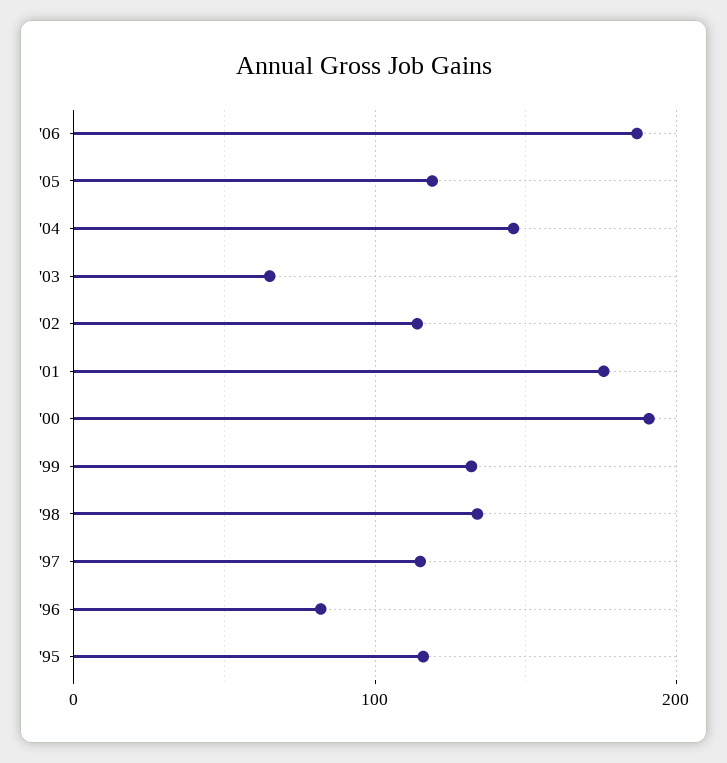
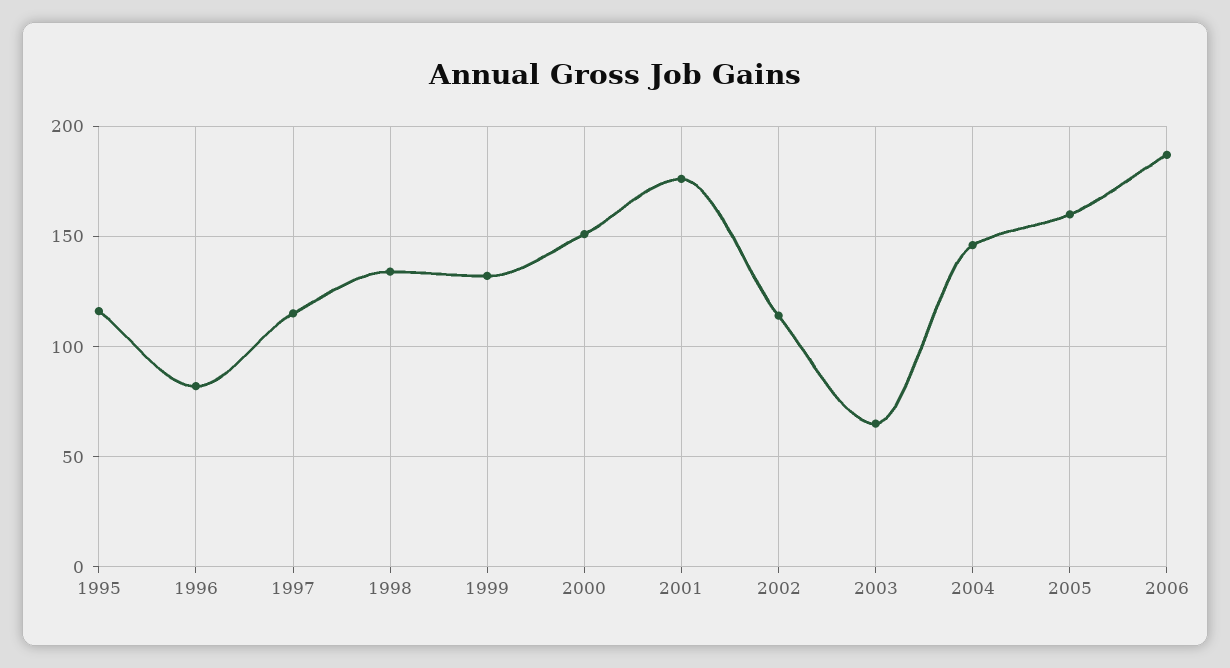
  {
    "'06": 185,
-   "'05": 120,
+   "'05": 160,
    "'04": 145,
    "'03": 65,
    "'02": 115,
    "'01": 175,
-   "'00": 190,
+   "'00": 150,
    "'99": 130,
    "'98": 135,
    "'97": 115,
    "'96": 80,
    "'95": 115
  }

